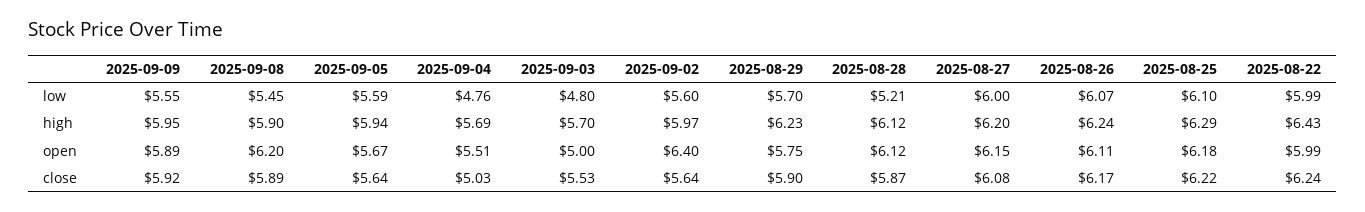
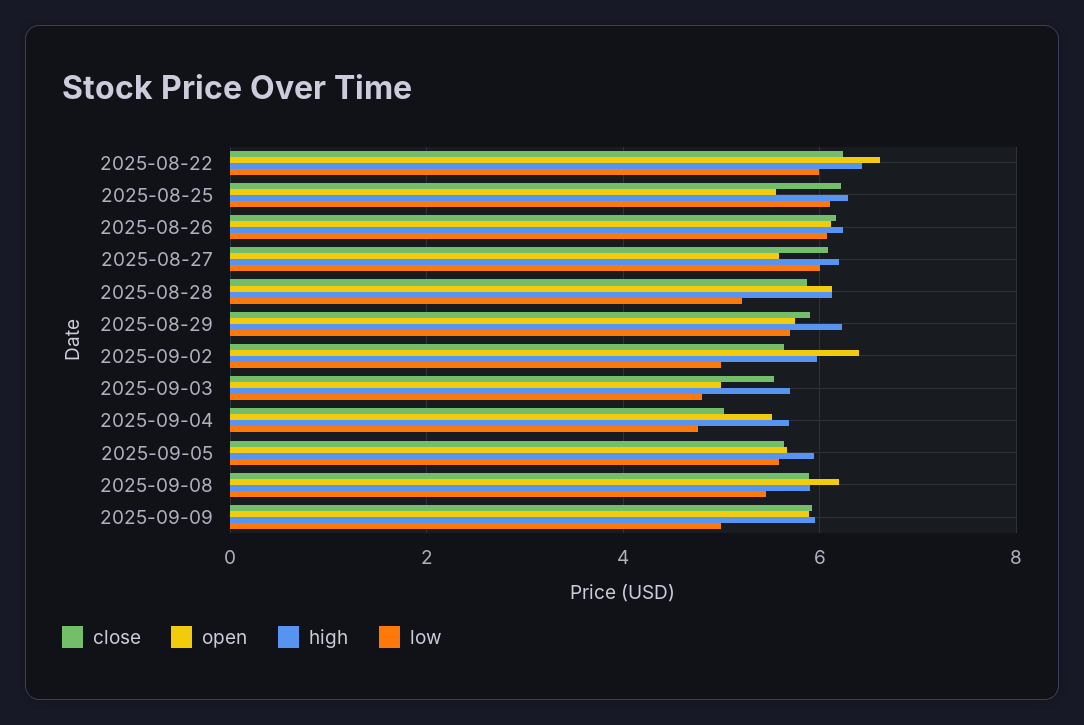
  {
    "low": {
-     "2025-09-09": 5.55,
+     "2025-09-09": 5,
      "2025-09-08": 5.45,
      "2025-09-05": 5.59,
      "2025-09-04": 4.76,
      "2025-09-03": 4.8,
-     "2025-09-02": 5.6,
+     "2025-09-02": 5,
      "2025-08-29": 5.7,
      "2025-08-28": 5.21,
      "2025-08-27": 6,
      "2025-08-26": 6.07,
      "2025-08-25": 6.1,
      "2025-08-22": 5.99
    },
    "high": {
      "2025-09-09": 5.95,
      "2025-09-08": 5.9,
      "2025-09-05": 5.94,
      "2025-09-04": 5.69,
      "2025-09-03": 5.7,
      "2025-09-02": 5.97,
      "2025-08-29": 6.23,
      "2025-08-28": 6.12,
      "2025-08-27": 6.2,
      "2025-08-26": 6.24,
      "2025-08-25": 6.29,
      "2025-08-22": 6.43
    },
    "open": {
      "2025-09-09": 5.89,
      "2025-09-08": 6.2,
      "2025-09-05": 5.67,
      "2025-09-04": 5.51,
      "2025-09-03": 5,
      "2025-09-02": 6.4,
      "2025-08-29": 5.75,
      "2025-08-28": 6.12,
-     "2025-08-27": 6.15,
+     "2025-08-27": 5.6,
      "2025-08-26": 6.11,
-     "2025-08-25": 6.18,
+     "2025-08-25": 5.6,
-     "2025-08-22": 5.99
+     "2025-08-22": 6.6
    },
    "close": {
      "2025-09-09": 5.92,
      "2025-09-08": 5.89,
      "2025-09-05": 5.64,
      "2025-09-04": 5.03,
      "2025-09-03": 5.53,
      "2025-09-02": 5.64,
      "2025-08-29": 5.9,
      "2025-08-28": 5.87,
      "2025-08-27": 6.08,
      "2025-08-26": 6.17,
      "2025-08-25": 6.22,
      "2025-08-22": 6.24
    }
  }

